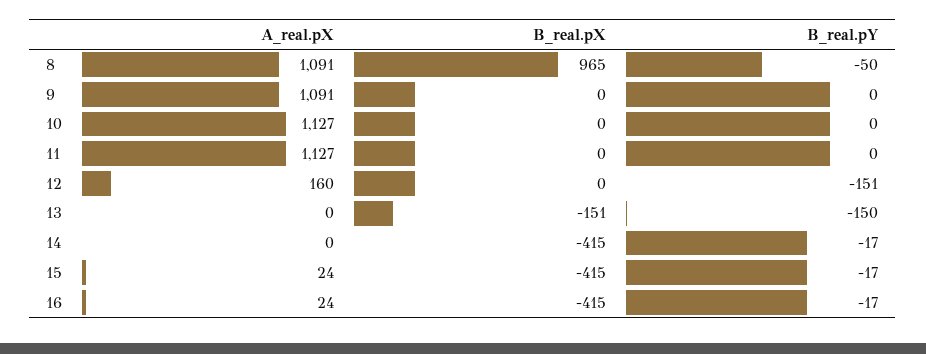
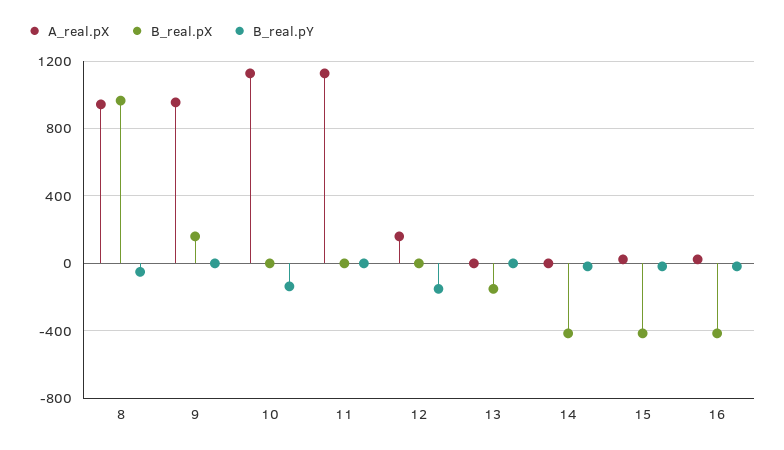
  {
    "A_real.pX": {
-     "8": 1091,
+     "8": 950,
-     "9": 1091,
+     "9": 950,
      "10": 1127,
      "11": 1127,
      "12": 160,
      "13": 0,
      "14": 0,
      "15": 24,
      "16": 24
    },
    "B_real.pX": {
      "8": 965,
-     "9": 0,
+     "9": 150,
      "10": 0,
      "11": 0,
      "12": 0,
      "13": -151,
      "14": -415,
      "15": -415,
      "16": -415
    },
    "B_real.pY": {
      "8": -50,
      "9": 0,
-     "10": 0,
+     "10": -150,
      "11": 0,
      "12": -151,
-     "13": -150,
+     "13": 0,
      "14": -17,
      "15": -17,
      "16": -17
    }
  }

